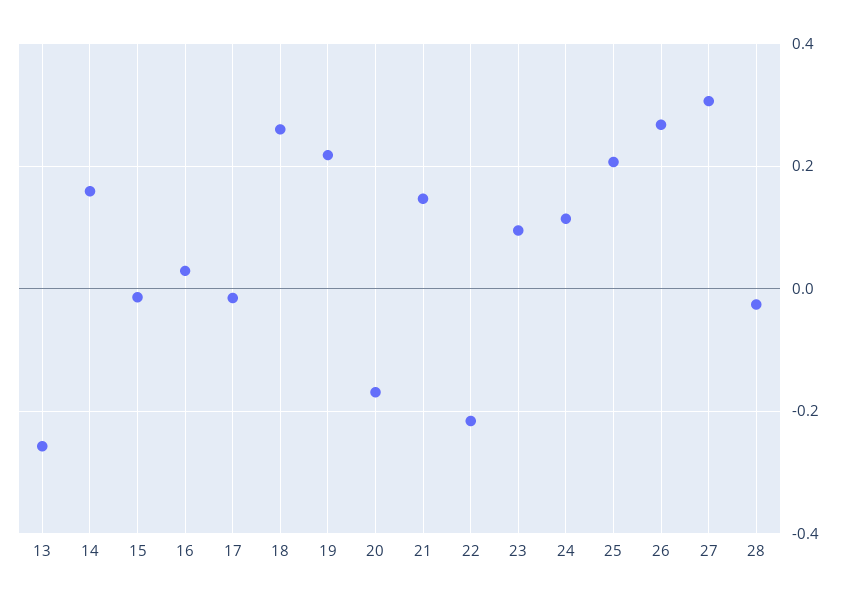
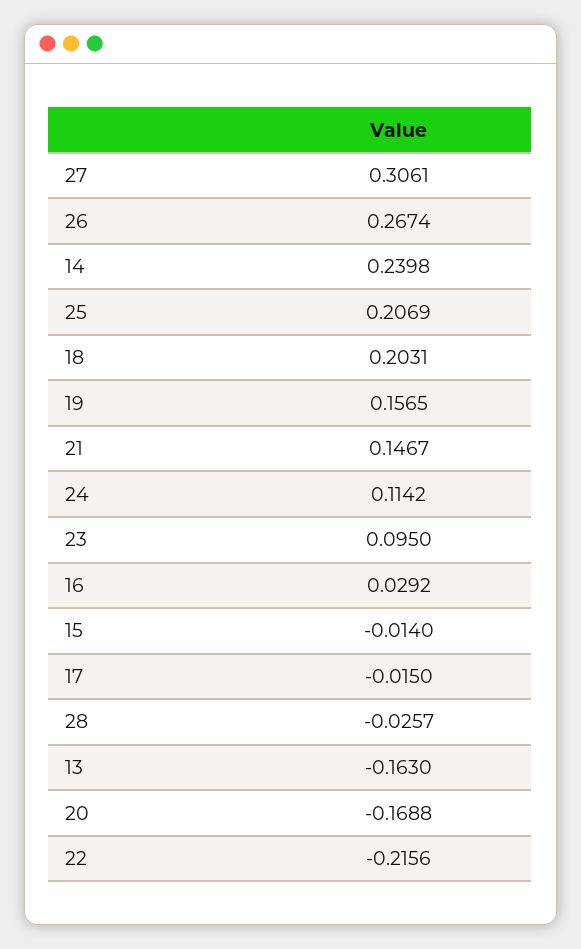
  {
-   "13": -0.26,
+   "13": -0.163,
-   "14": 0.16,
+   "14": 0.2398,
    "15": -0.014,
    "16": 0.0292,
    "17": -0.015,
-   "18": 0.26,
+   "18": 0.2031,
-   "19": 0.22,
+   "19": 0.1565,
    "20": -0.1688,
    "21": 0.1467,
    "22": -0.2156,
    "23": 0.095,
    "24": 0.1142,
    "25": 0.2069,
    "26": 0.2674,
    "27": 0.3061,
    "28": -0.0257
  }

